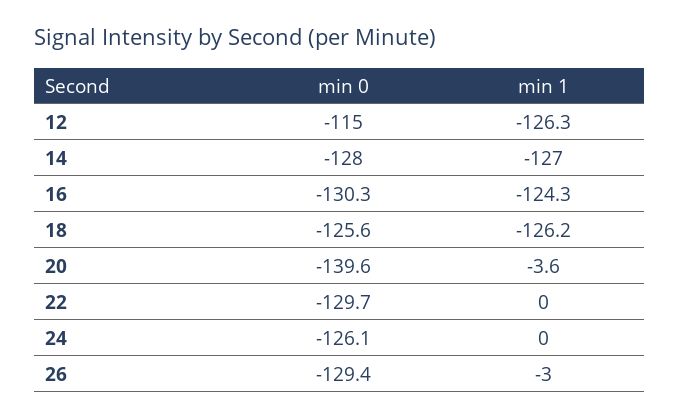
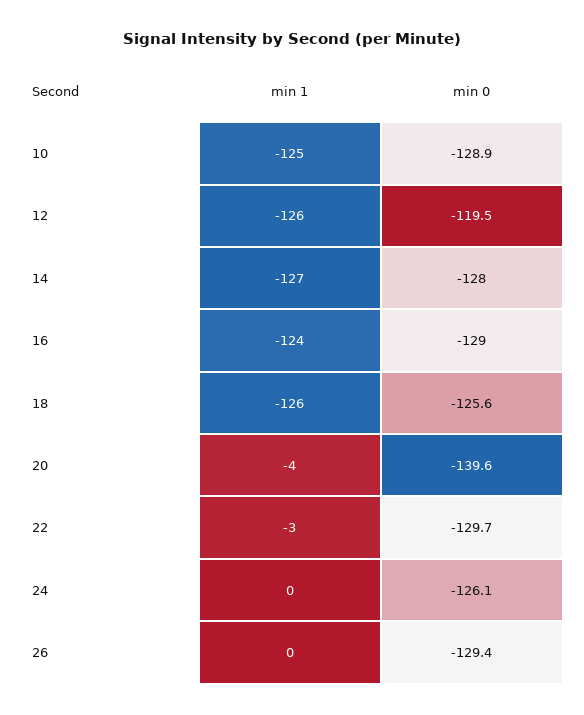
  {
    "min 0": {
-     "12": -115,
+     "12": -119.5,
      "14": -128,
-     "16": -130.3,
+     "16": -129,
      "18": -125.6,
      "20": -139.6,
      "22": -129.7,
      "24": -126.1,
-     "26": -129.4
+     "26": -129.4,
+     "10": -128.9
    },
    "min 1": {
      "12": -126.3,
      "14": -127,
      "16": -124.3,
      "18": -126.2,
      "20": -3.6,
-     "22": 0,
+     "22": -3,
      "24": 0,
-     "26": -3
+     "26": 0,
+     "10": -125
    }
  }

